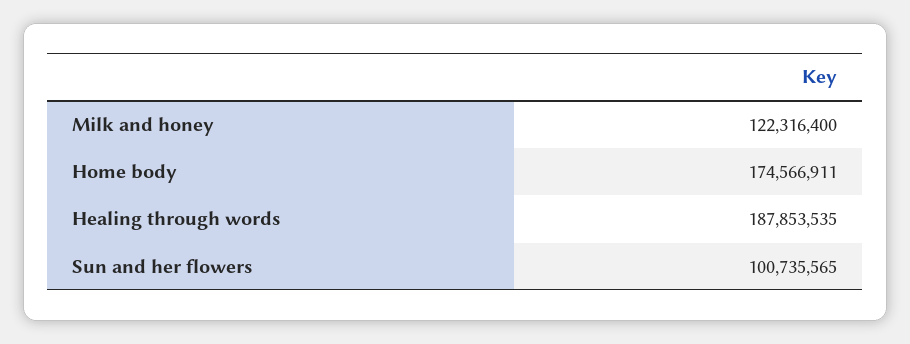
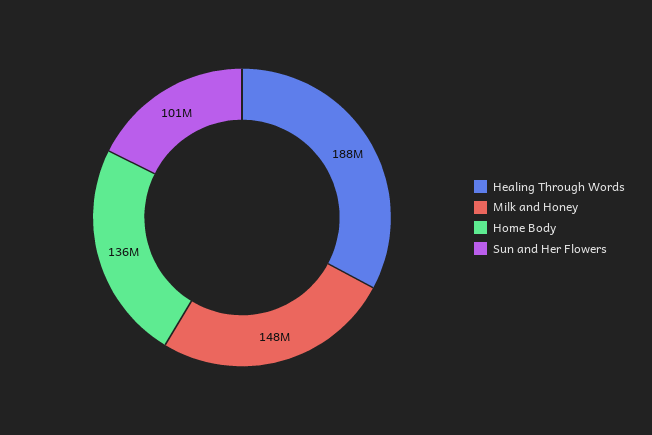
  {
-   "Milk and honey": 122316400,
+   "Milk and honey": 148000000,
-   "Home body": 174566911,
+   "Home body": 136000000,
    "Healing through words": 187853535,
    "Sun and her flowers": 100735565
  }

